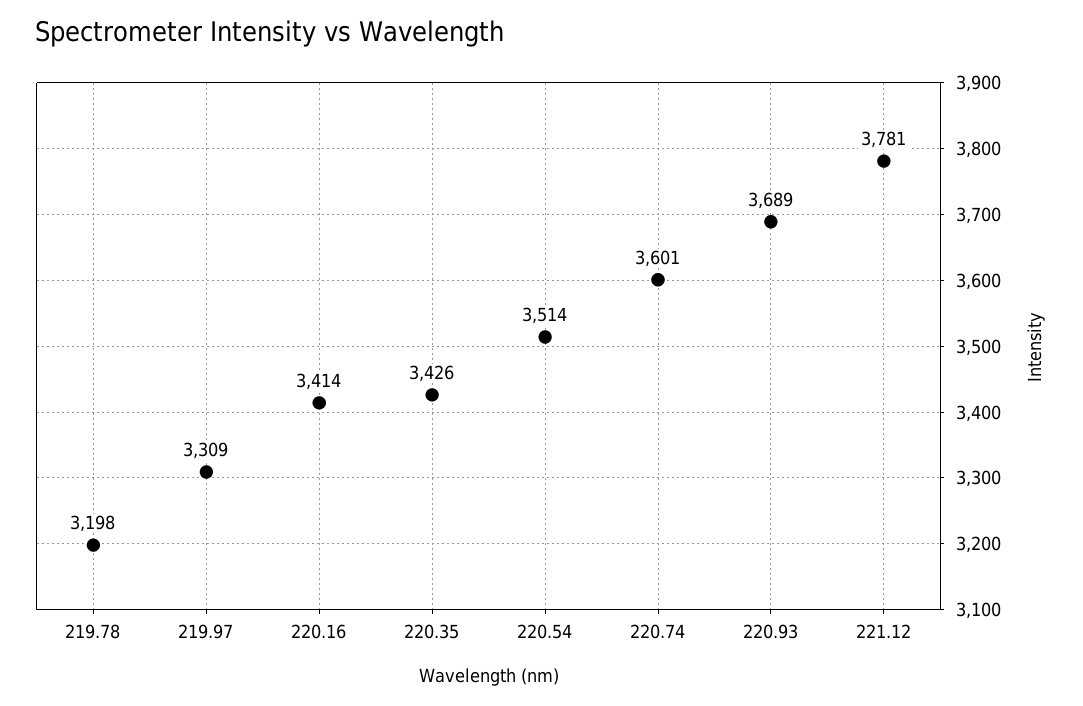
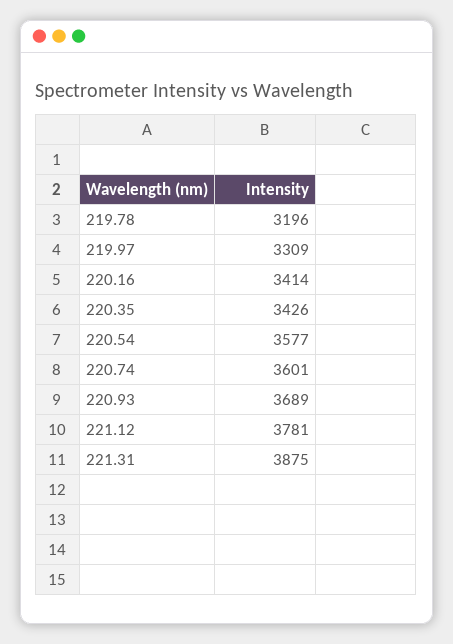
  {
-   "219.78": 3198,
+   "219.78": 3196,
    "219.97": 3309,
    "220.16": 3414,
    "220.35": 3426,
-   "220.54": 3514,
+   "220.54": 3577,
    "220.74": 3601,
    "220.93": 3689,
-   "221.12": 3781
+   "221.12": 3781,
+   "221.31": 3875
  }

